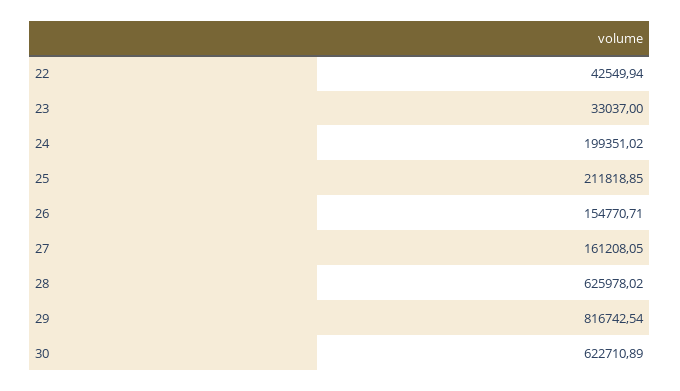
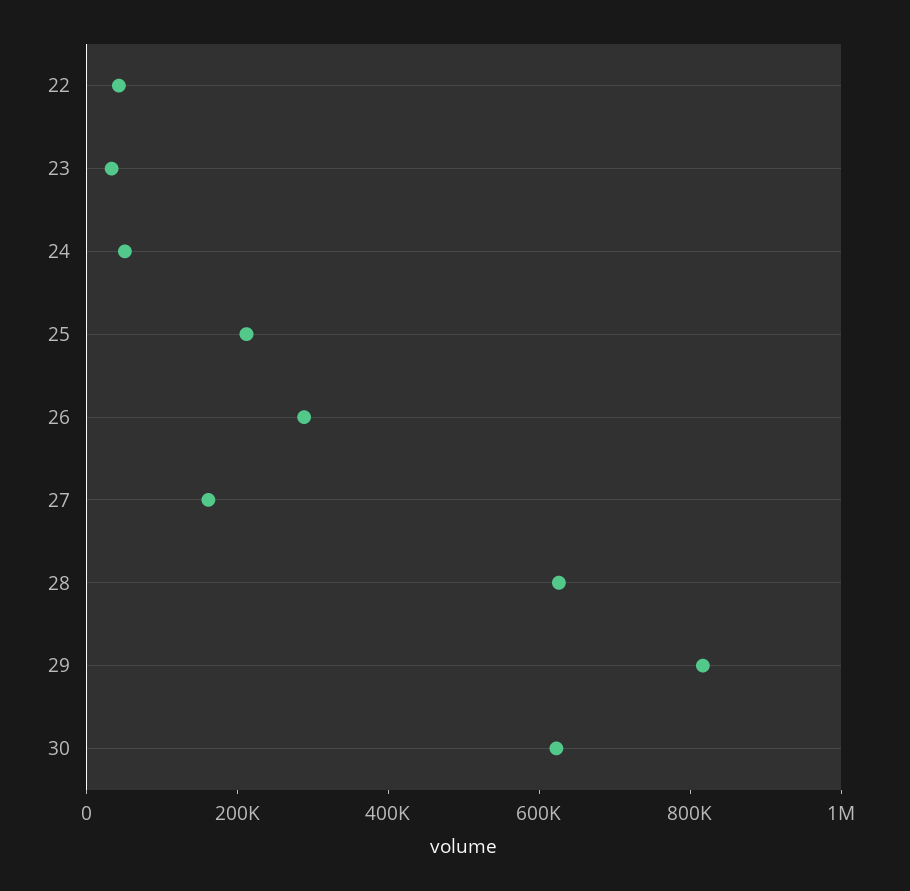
  {
    "22": 42549.94,
    "23": 33037,
-   "24": 199351.02,
+   "24": 50000,
    "25": 211818.85,
-   "26": 154770.71,
+   "26": 300000,
    "27": 161208.05,
    "28": 625978.02,
    "29": 816742.54,
    "30": 622710.89
  }

